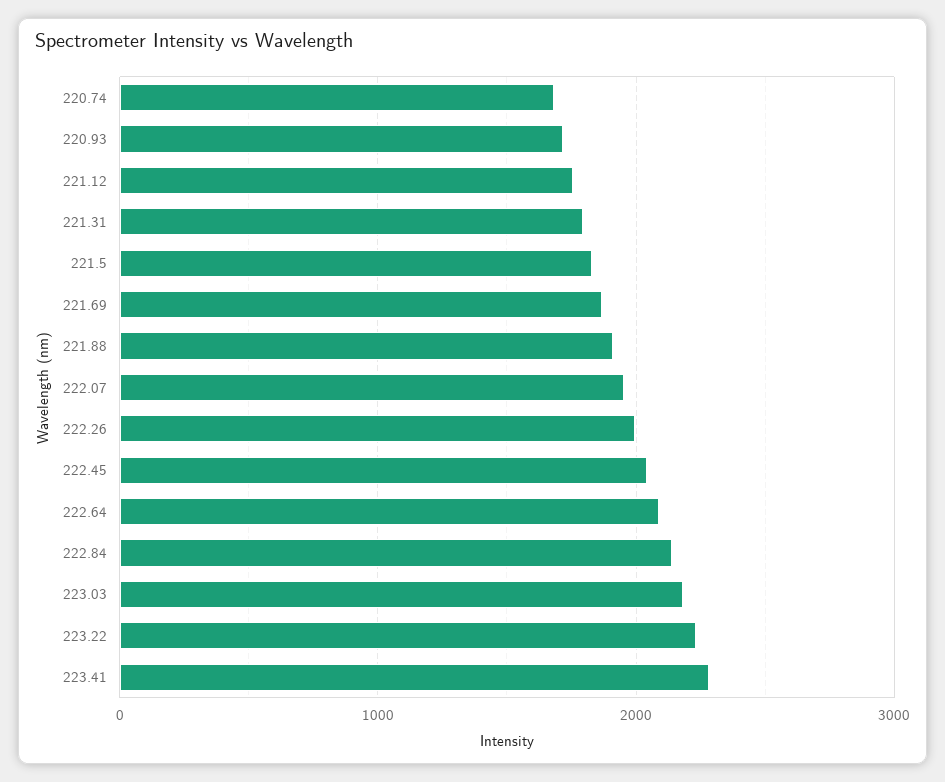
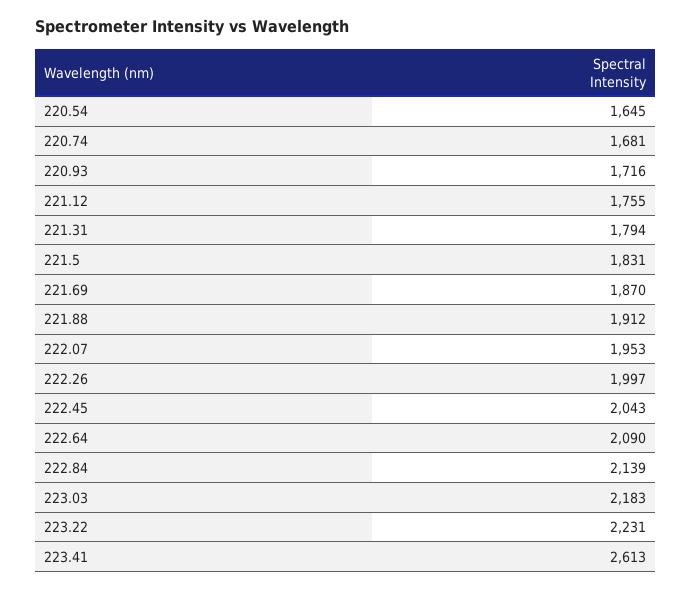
  {
    "220.74": 1681,
    "220.93": 1716,
    "221.12": 1755,
    "221.31": 1794,
    "221.5": 1831,
    "221.69": 1870,
    "221.88": 1912,
    "222.07": 1953,
    "222.26": 1997,
    "222.45": 2043,
    "222.64": 2090,
    "222.84": 2139,
    "223.03": 2183,
    "223.22": 2231,
-   "223.41": 2300
+   "223.41": 2613,
+   "220.54": 1645
  }

